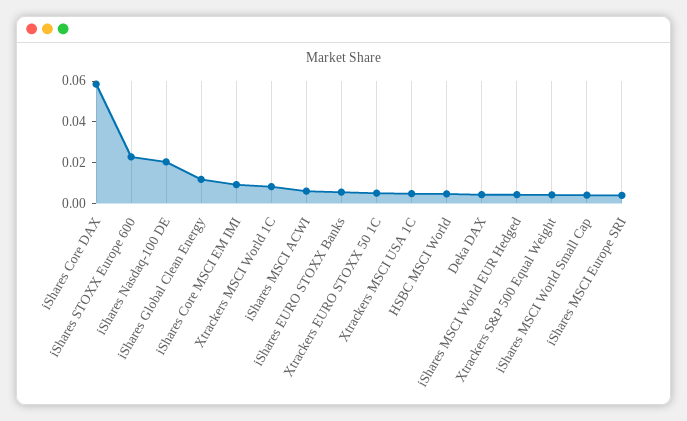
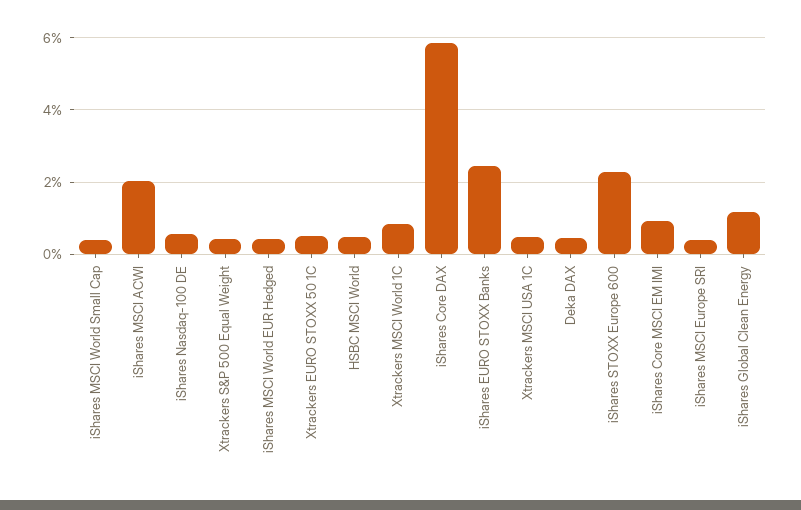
  {
    "iShares Core DAX": 0.058,
    "iShares STOXX Europe 600": 0.022,
-   "iShares Nasdaq-100 DE": 0.02,
+   "iShares Nasdaq-100 DE": 0.006,
    "iShares Global Clean Energy": 0.012,
    "iShares Core MSCI EM IMI": 0.01,
    "Xtrackers MSCI World 1C": 0.008,
-   "iShares MSCI ACWI": 0.005,
+   "iShares MSCI ACWI": 0.02,
-   "iShares EURO STOXX Banks": 0.005,
+   "iShares EURO STOXX Banks": 0.024,
    "Xtrackers EURO STOXX 50 1C": 0.006,
    "Xtrackers MSCI USA 1C": 0.004,
    "HSBC MSCI World": 0.004,
    "Deka DAX": 0.004,
    "iShares MSCI World EUR Hedged": 0.004,
    "Xtrackers S&P 500 Equal Weight": 0.004,
    "iShares MSCI World Small Cap": 0.004,
    "iShares MSCI Europe SRI": 0.004
  }

